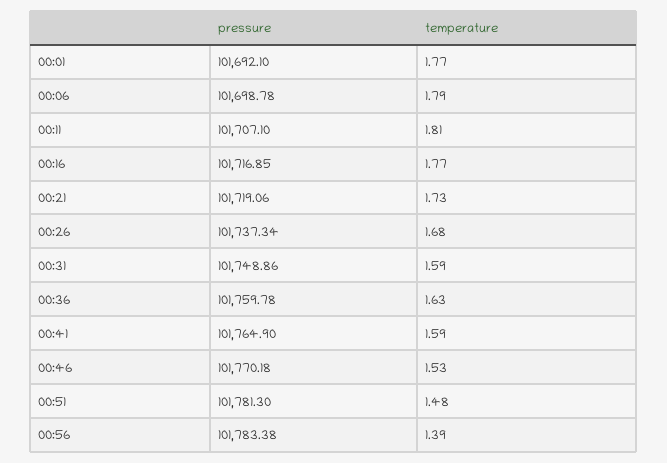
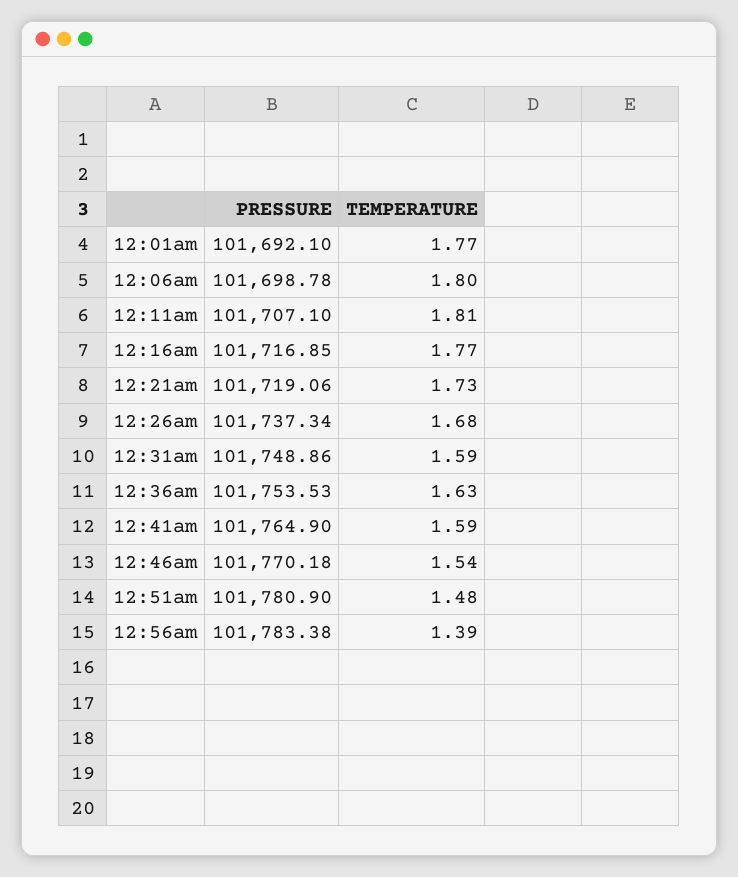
  {
    "pressure": {
      "00:01": 101692.1,
      "00:06": 101698.78,
      "00:11": 101707.1,
      "00:16": 101716.85,
      "00:21": 101719.06,
      "00:26": 101737.34,
      "00:31": 101748.86,
-     "00:36": 101759.78,
+     "00:36": 101753.53,
      "00:41": 101764.9,
      "00:46": 101770.18,
-     "00:51": 101781.3,
+     "00:51": 101780.9,
      "00:56": 101783.38
    },
    "temperature": {
      "00:01": 1.77,
-     "00:06": 1.79,
+     "00:06": 1.8,
      "00:11": 1.81,
      "00:16": 1.77,
      "00:21": 1.73,
      "00:26": 1.68,
      "00:31": 1.59,
      "00:36": 1.63,
      "00:41": 1.59,
-     "00:46": 1.53,
+     "00:46": 1.54,
      "00:51": 1.48,
      "00:56": 1.39
    }
  }

